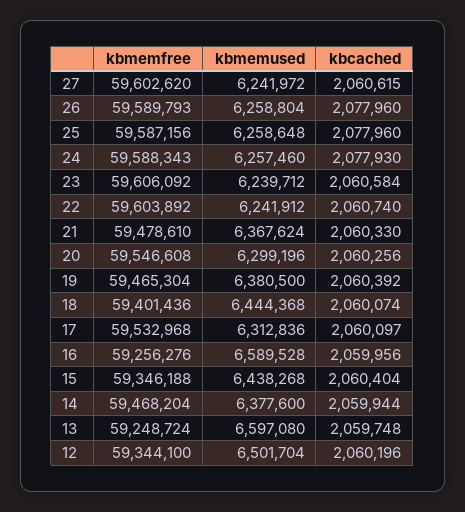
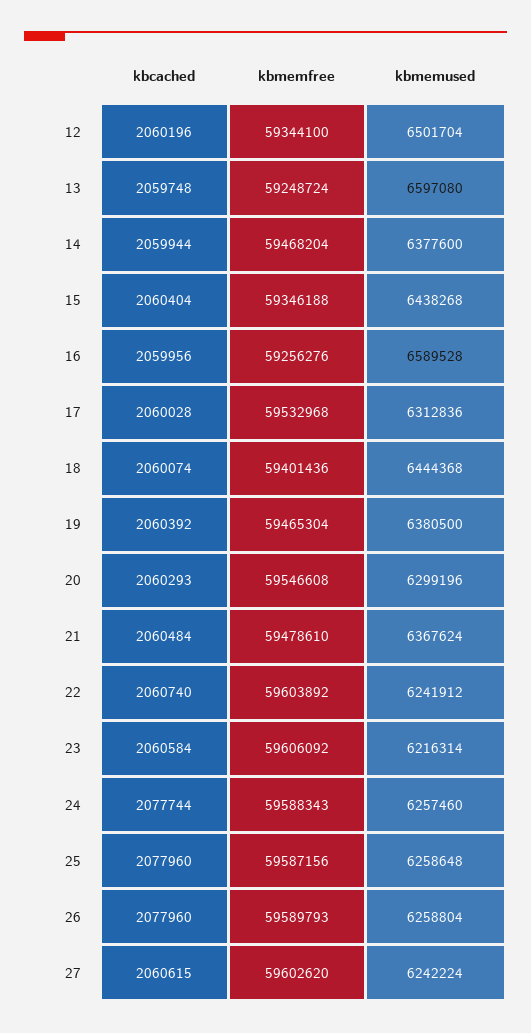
  {
    "kbmemfree": {
      "27": 59602620,
      "26": 59589793,
      "25": 59587156,
      "24": 59588343,
      "23": 59606092,
      "22": 59603892,
      "21": 59478610,
      "20": 59546608,
      "19": 59465304,
      "18": 59401436,
      "17": 59532968,
      "16": 59256276,
      "15": 59346188,
      "14": 59468204,
      "13": 59248724,
      "12": 59344100
    },
    "kbmemused": {
-     "27": 6241972,
+     "27": 6242224,
      "26": 6258804,
      "25": 6258648,
      "24": 6257460,
-     "23": 6239712,
+     "23": 6216314,
      "22": 6241912,
      "21": 6367624,
      "20": 6299196,
      "19": 6380500,
      "18": 6444368,
      "17": 6312836,
      "16": 6589528,
      "15": 6438268,
      "14": 6377600,
      "13": 6597080,
      "12": 6501704
    },
    "kbcached": {
      "27": 2060615,
      "26": 2077960,
      "25": 2077960,
-     "24": 2077930,
+     "24": 2077744,
      "23": 2060584,
      "22": 2060740,
-     "21": 2060330,
+     "21": 2060484,
-     "20": 2060256,
+     "20": 2060293,
      "19": 2060392,
      "18": 2060074,
-     "17": 2060097,
+     "17": 2060028,
      "16": 2059956,
      "15": 2060404,
      "14": 2059944,
      "13": 2059748,
      "12": 2060196
    }
  }

